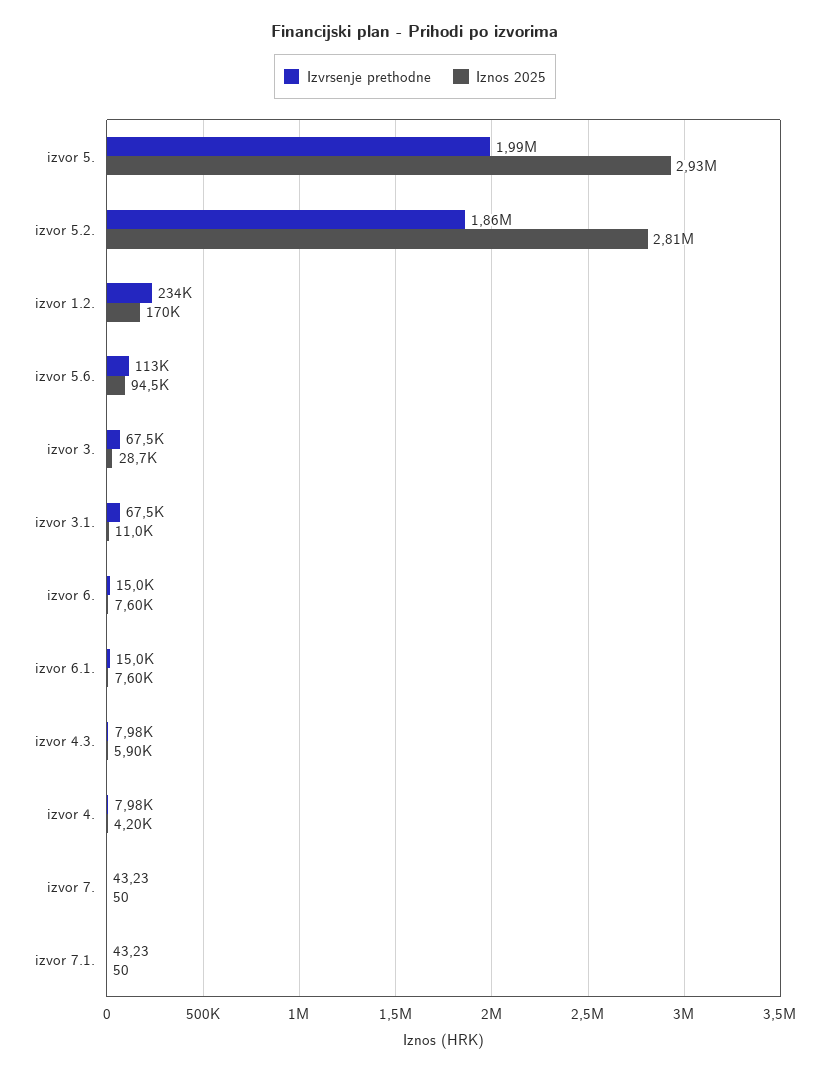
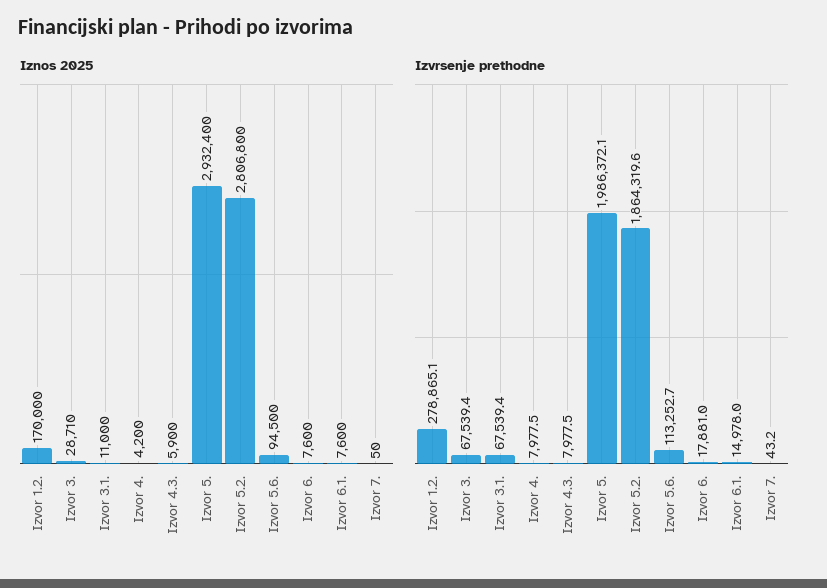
  {
    "Izvrsenje prethodne": {
      "izvor 5.": 1986372.1,
      "izvor 5.2.": 1864319.6,
-     "izvor 1.2.": 234000,
+     "izvor 1.2.": 278865.1,
      "izvor 5.6.": 113252.7,
      "izvor 3.": 67539.4,
      "izvor 3.1.": 67539.4,
-     "izvor 6.": 15000,
+     "izvor 6.": 17881,
      "izvor 6.1.": 14978,
      "izvor 4.3.": 7977.5,
      "izvor 4.": 7977.5,
-     "izvor 7.": 43.23,
+     "izvor 7.": 43.23
-     "izvor 7.1.": 43.23
    },
    "Iznos 2025": {
      "izvor 5.": 2932400,
      "izvor 5.2.": 2806800,
      "izvor 1.2.": 170000,
      "izvor 5.6.": 94500,
      "izvor 3.": 28710,
      "izvor 3.1.": 11000,
      "izvor 6.": 7600,
      "izvor 6.1.": 7600,
      "izvor 4.3.": 5900,
      "izvor 4.": 4200,
-     "izvor 7.": 50,
+     "izvor 7.": 50
-     "izvor 7.1.": 50
    }
  }

